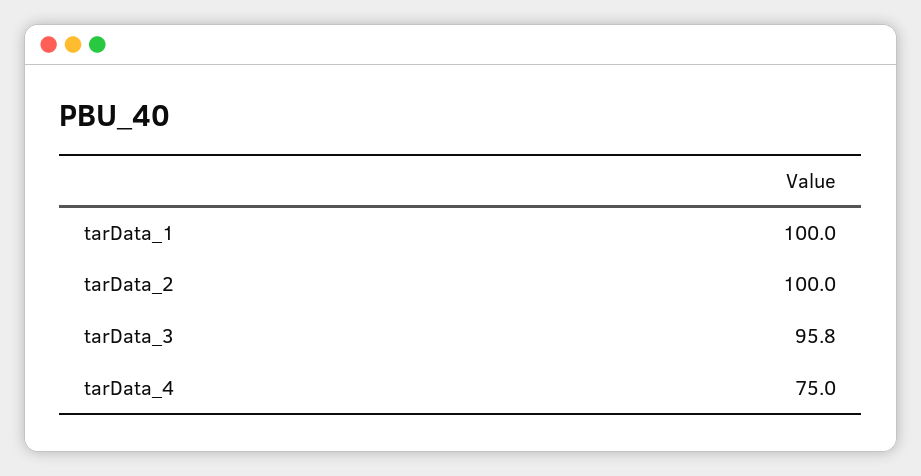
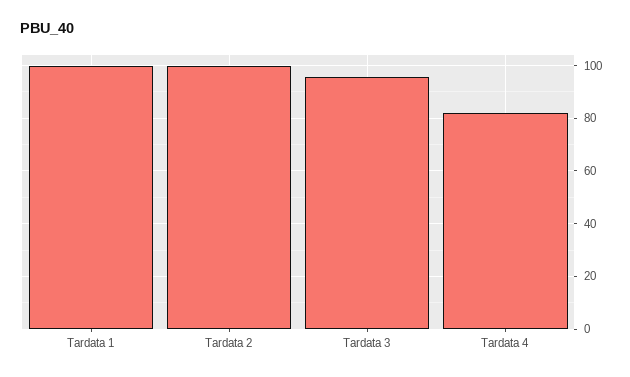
  {
    "tarData_1": 100,
    "tarData_2": 100,
    "tarData_3": 95.8,
-   "tarData_4": 75
+   "tarData_4": 82.5
  }

